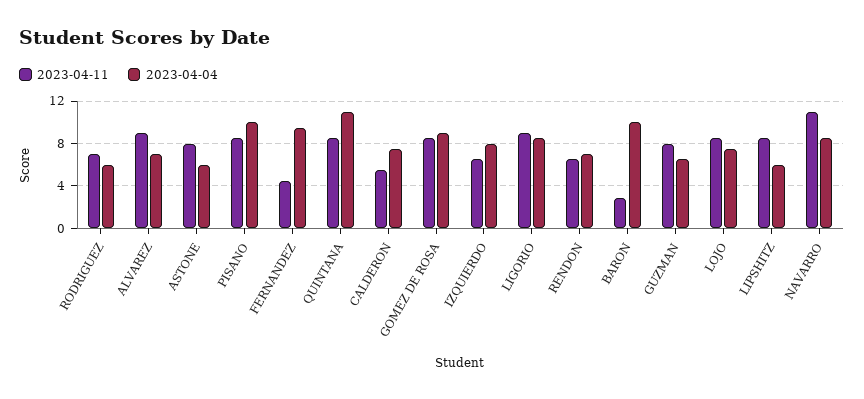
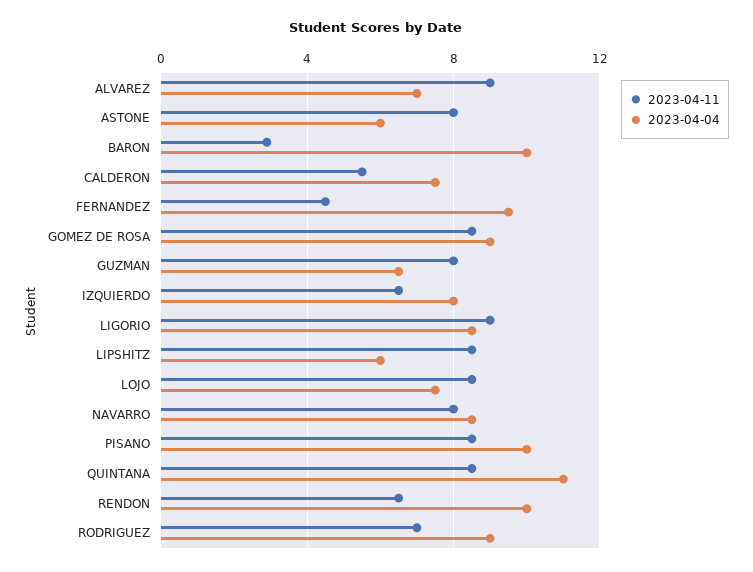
  {
    "2023-04-11": {
      "RODRIGUEZ": 7,
      "ALVAREZ": 9,
      "ASTONE": 8,
      "PISANO": 8.5,
      "FERNANDEZ": 4.5,
      "QUINTANA": 8.5,
      "CALDERON": 5.5,
      "GOMEZ DE ROSA": 8.5,
      "IZQUIERDO": 6.5,
      "LIGORIO": 9,
      "RENDON": 6.5,
      "BARON": 3,
      "GUZMAN": 8,
      "LOJO": 8.5,
      "LIPSHITZ": 8.5,
-     "NAVARRO": 11
+     "NAVARRO": 8
    },
    "2023-04-04": {
-     "RODRIGUEZ": 6,
+     "RODRIGUEZ": 9,
      "ALVAREZ": 7,
      "ASTONE": 6,
      "PISANO": 10,
      "FERNANDEZ": 9.5,
      "QUINTANA": 11,
      "CALDERON": 7.5,
      "GOMEZ DE ROSA": 9,
      "IZQUIERDO": 8,
      "LIGORIO": 8.5,
-     "RENDON": 7,
+     "RENDON": 10,
      "BARON": 10,
      "GUZMAN": 6.5,
      "LOJO": 7.5,
      "LIPSHITZ": 6,
      "NAVARRO": 8.5
    }
  }

